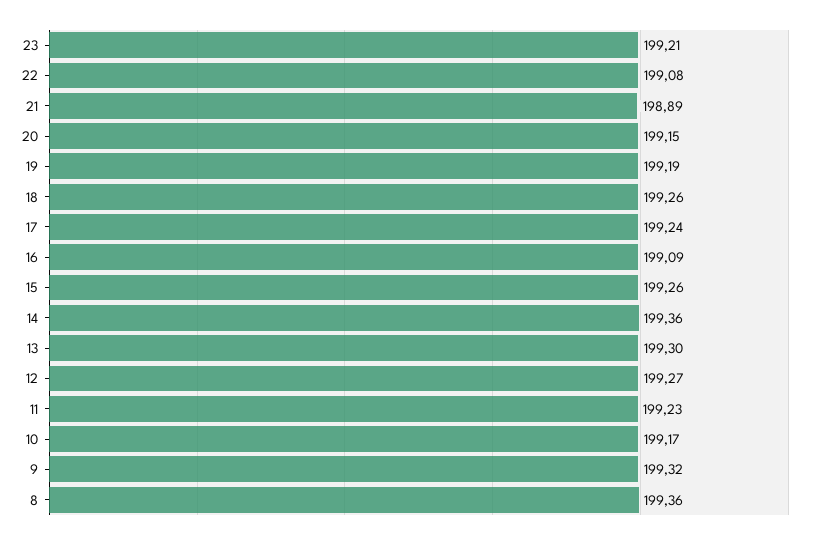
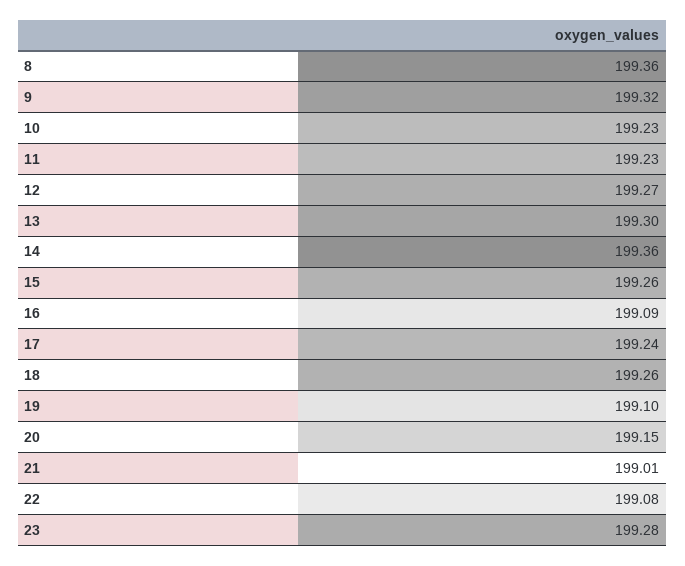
  {
-   "23": 199.21,
+   "23": 199.28,
    "22": 199.08,
-   "21": 198.89,
+   "21": 199.01,
    "20": 199.15,
-   "19": 199.19,
+   "19": 199.1,
    "18": 199.26,
    "17": 199.24,
    "16": 199.09,
    "15": 199.26,
    "14": 199.36,
    "13": 199.3,
    "12": 199.27,
    "11": 199.23,
-   "10": 199.17,
+   "10": 199.23,
    "9": 199.32,
    "8": 199.36
  }

